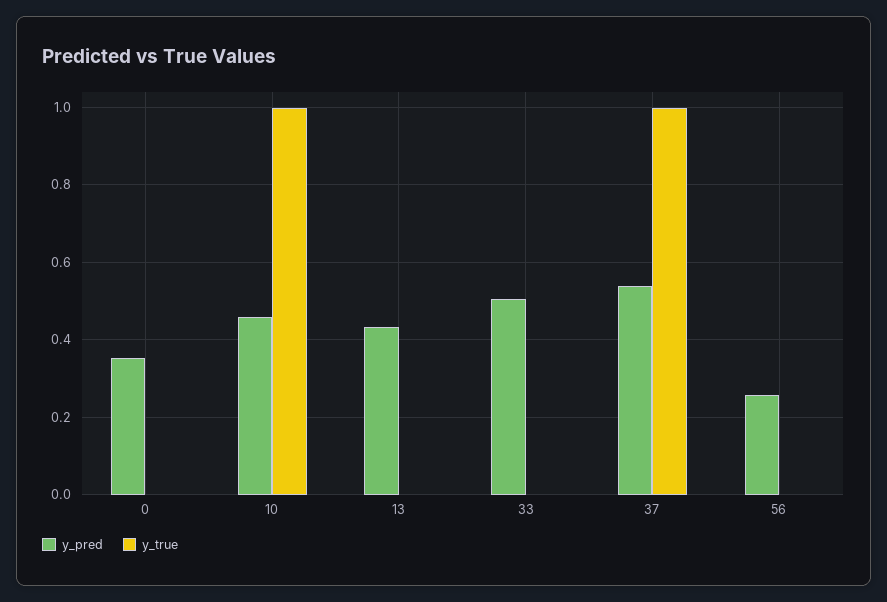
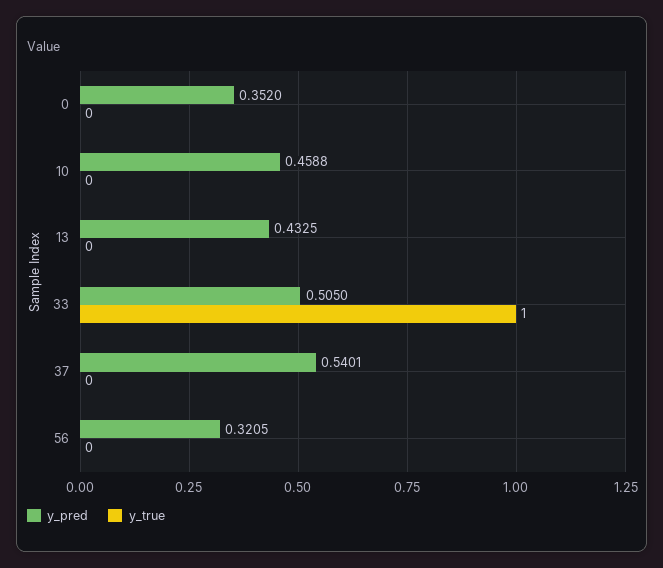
  {
    "y_pred": {
      "0": 0.352,
      "10": 0.4588,
      "13": 0.4325,
      "33": 0.505,
      "37": 0.5401,
-     "56": 0.26
+     "56": 0.3205
    },
    "y_true": {
      "0": 0,
-     "10": 1,
+     "10": 0,
      "13": 0,
-     "33": 0,
+     "33": 1,
-     "37": 1,
+     "37": 0,
      "56": 0
    }
  }

